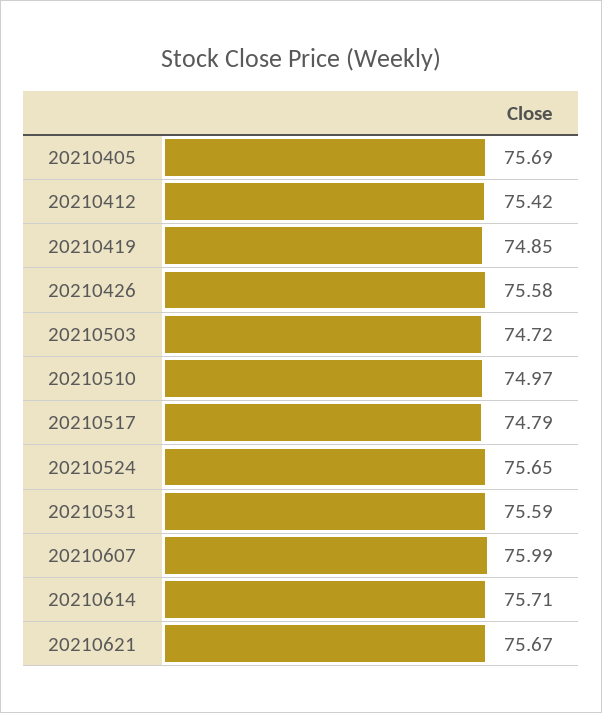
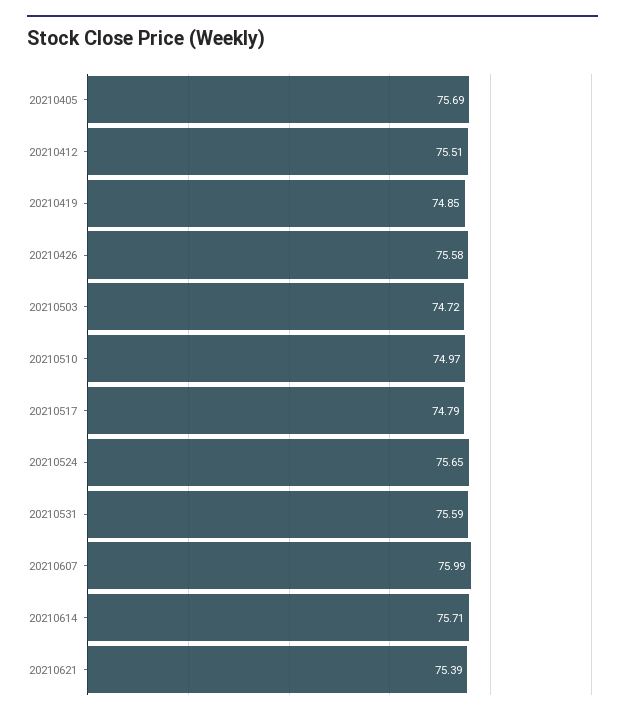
  {
    "20210405": 75.69,
-   "20210412": 75.42,
+   "20210412": 75.51,
    "20210419": 74.85,
    "20210426": 75.58,
    "20210503": 74.72,
    "20210510": 74.97,
    "20210517": 74.79,
    "20210524": 75.65,
    "20210531": 75.59,
    "20210607": 75.99,
    "20210614": 75.71,
-   "20210621": 75.67
+   "20210621": 75.39
  }

